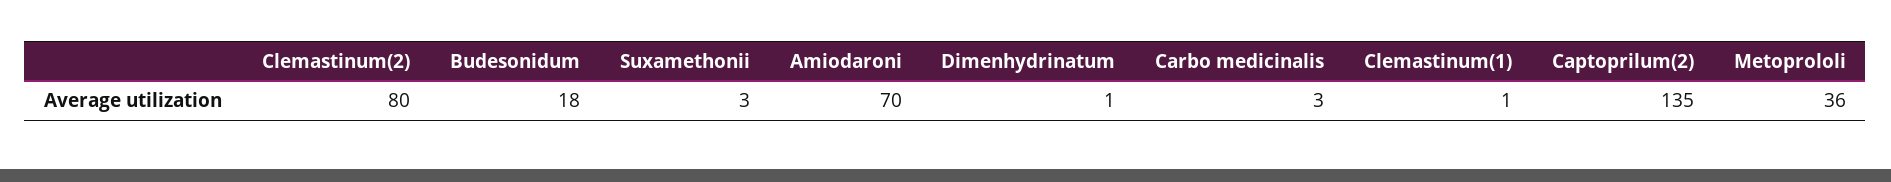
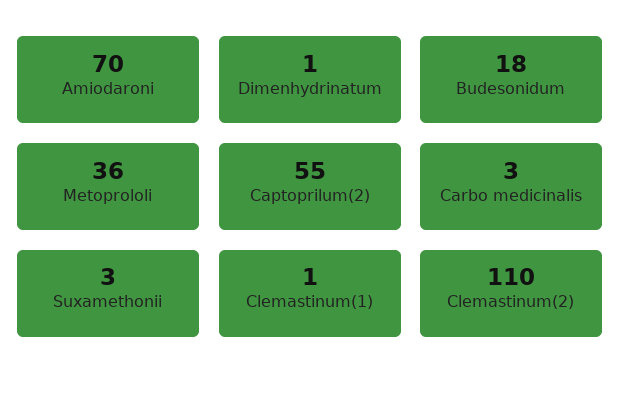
  {
-   "Clemastinum(2)": 80,
+   "Clemastinum(2)": 110,
    "Budesonidum": 18,
    "Suxamethonii": 3,
    "Amiodaroni": 70,
    "Dimenhydrinatum": 1,
    "Carbo medicinalis": 3,
    "Clemastinum(1)": 1,
-   "Captoprilum(2)": 135,
+   "Captoprilum(2)": 55,
    "Metoprololi": 36
  }

